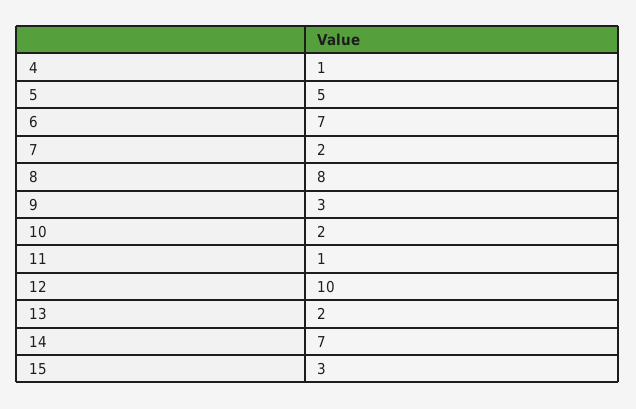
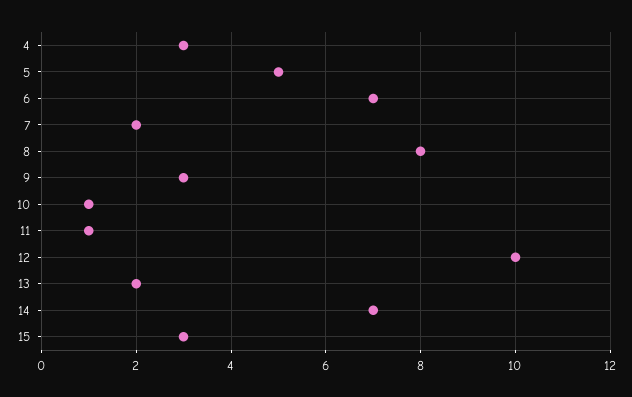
  {
-   "4": 1,
+   "4": 3,
    "5": 5,
    "6": 7,
    "7": 2,
    "8": 8,
    "9": 3,
-   "10": 2,
+   "10": 1,
    "11": 1,
    "12": 10,
    "13": 2,
    "14": 7,
    "15": 3
  }

